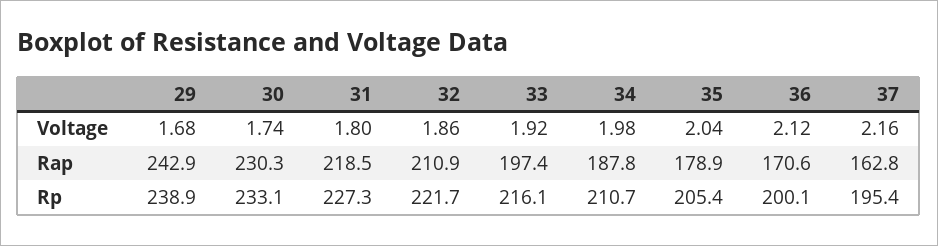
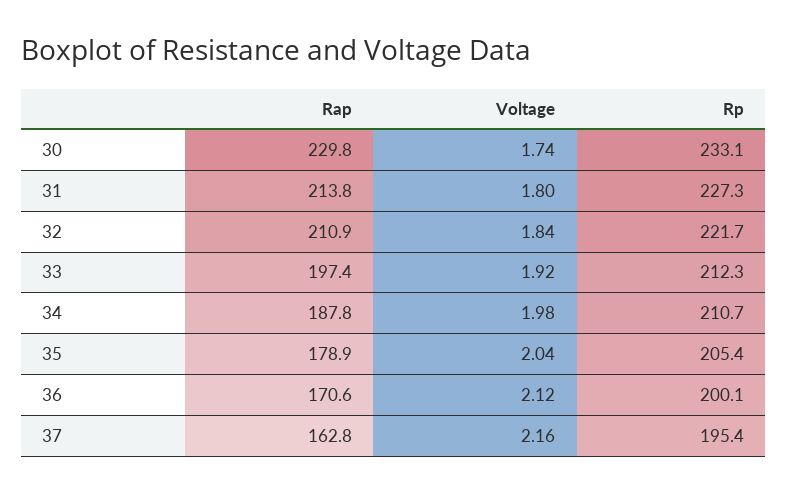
  {
-   "29": {
-     "Voltage": 1.68,
-     "Rap": 242.9,
-     "Rp": 238.9
-   },
    "30": {
      "Voltage": 1.74,
-     "Rap": 230.3,
+     "Rap": 229.8,
      "Rp": 233.1
    },
    "31": {
      "Voltage": 1.8,
-     "Rap": 218.5,
+     "Rap": 213.8,
      "Rp": 227.3
    },
    "32": {
-     "Voltage": 1.86,
+     "Voltage": 1.84,
      "Rap": 210.9,
      "Rp": 221.7
    },
    "33": {
      "Voltage": 1.92,
      "Rap": 197.4,
-     "Rp": 216.1
+     "Rp": 212.3
    },
    "34": {
      "Voltage": 1.98,
      "Rap": 187.8,
      "Rp": 210.7
    },
    "35": {
      "Voltage": 2.04,
      "Rap": 178.9,
      "Rp": 205.4
    },
    "36": {
      "Voltage": 2.12,
      "Rap": 170.6,
      "Rp": 200.1
    },
    "37": {
      "Voltage": 2.16,
      "Rap": 162.8,
      "Rp": 195.4
    }
  }

